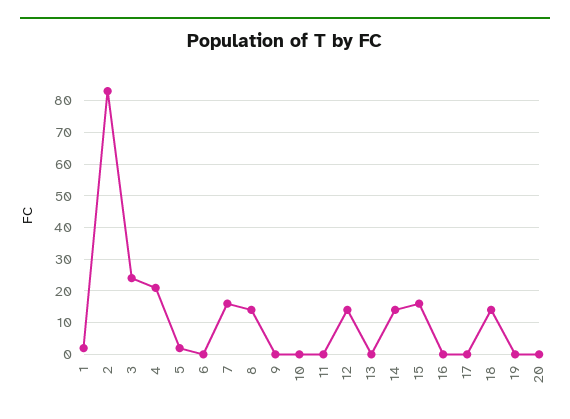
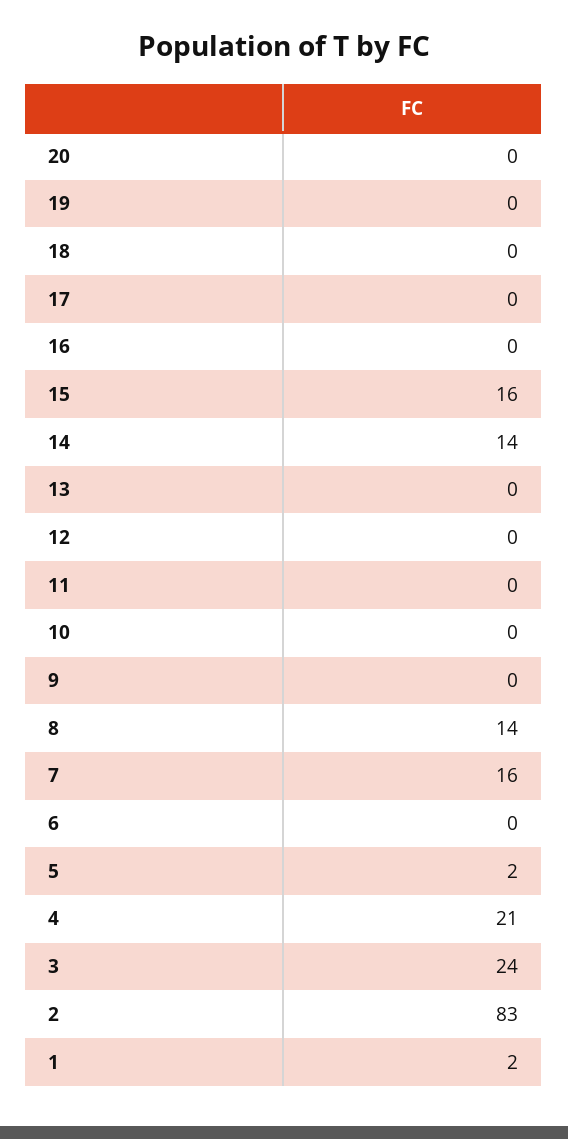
  {
    "1": 2,
    "2": 83,
    "3": 24,
    "4": 21,
    "5": 2,
    "6": 0,
    "7": 16,
    "8": 14,
    "9": 0,
    "10": 0,
    "11": 0,
-   "12": 15,
+   "12": 0,
    "13": 0,
    "14": 14,
    "15": 16,
    "16": 0,
    "17": 0,
-   "18": 15,
+   "18": 0,
    "19": 0,
    "20": 0
  }

